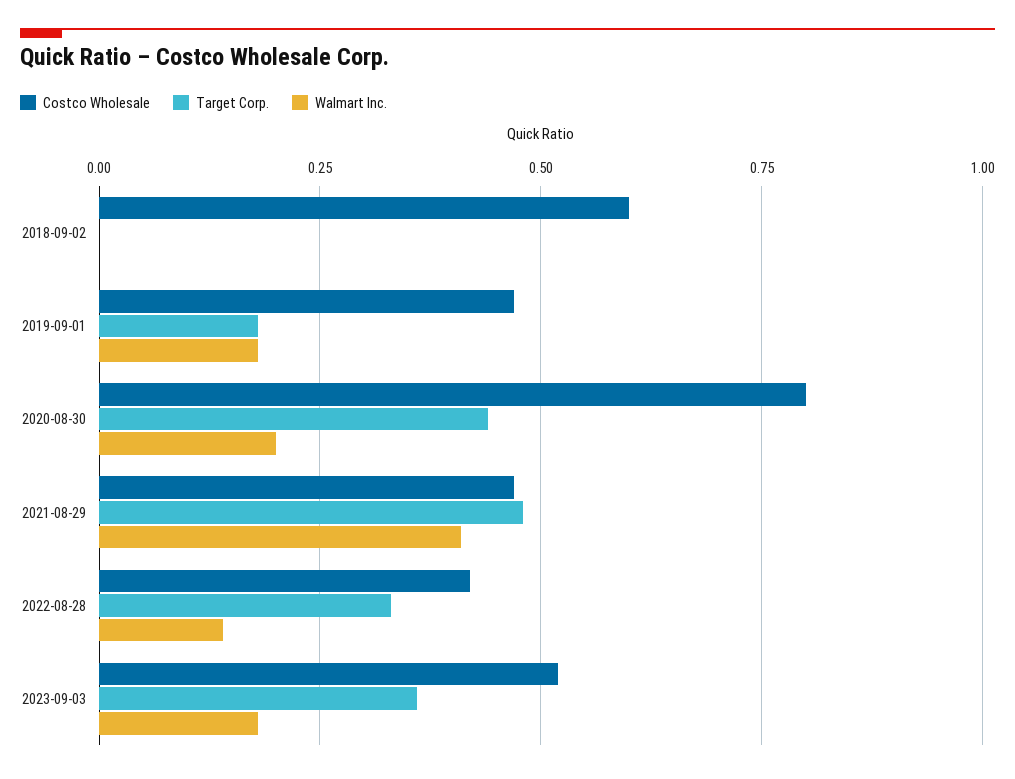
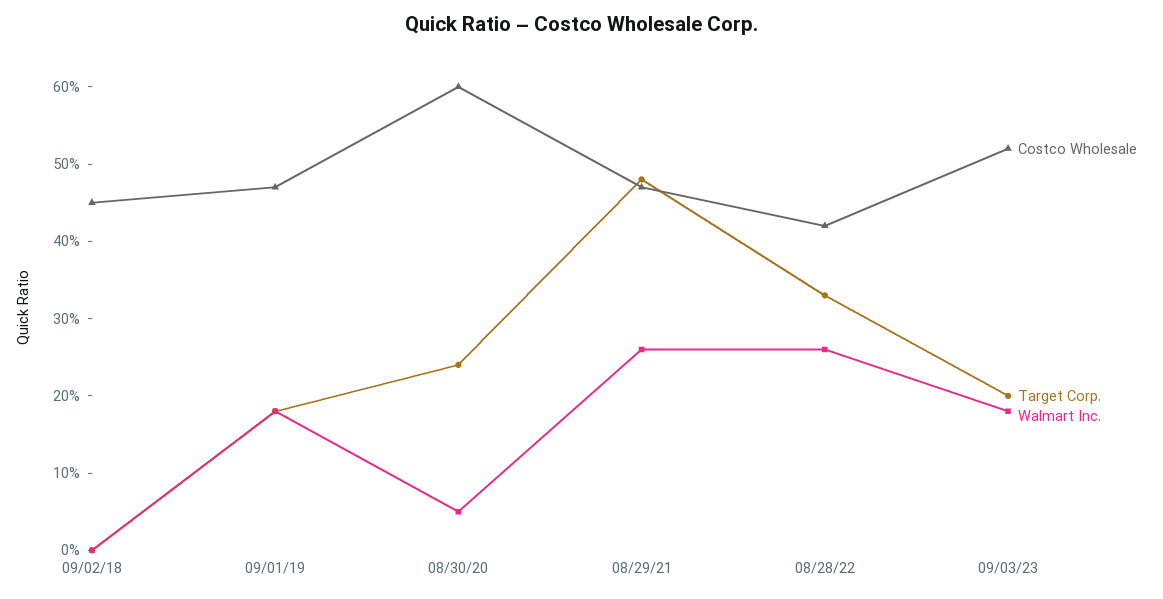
  {
    "Costco Wholesale": {
-     "2018-09-02": 0.6,
+     "2018-09-02": 0.45,
      "2019-09-01": 0.45,
-     "2020-08-30": 0.8,
+     "2020-08-30": 0.6,
      "2021-08-29": 0.45,
      "2022-08-28": 0.4,
      "2023-09-03": 0.5
    },
    "Target Corp.": {
      "2018-09-02": 0,
      "2019-09-01": 0.2,
-     "2020-08-30": 0.45,
+     "2020-08-30": 0.25,
      "2021-08-29": 0.5,
      "2022-08-28": 0.35,
-     "2023-09-03": 0.35
+     "2023-09-03": 0.2
    },
    "Walmart Inc.": {
      "2018-09-02": 0,
      "2019-09-01": 0.2,
-     "2020-08-30": 0.2,
+     "2020-08-30": 0.05,
-     "2021-08-29": 0.4,
+     "2021-08-29": 0.25,
-     "2022-08-28": 0.15,
+     "2022-08-28": 0.25,
      "2023-09-03": 0.2
    }
  }

